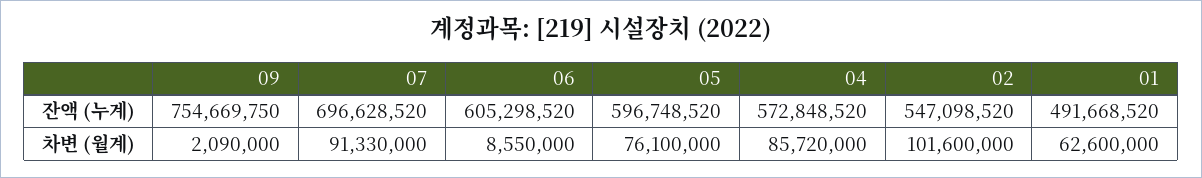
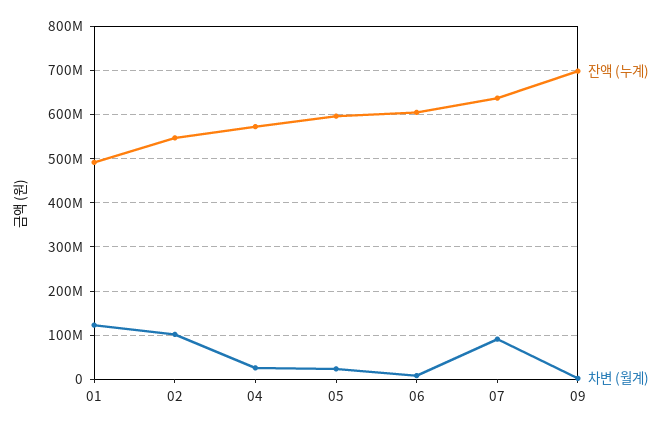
  {
    "잔액 (누계)": {
-     "09": 754669750,
+     "09": 700000000,
-     "07": 696628520,
+     "07": 640000000,
      "06": 605298520,
      "05": 596748520,
      "04": 572848520,
      "02": 547098520,
      "01": 491668520
    },
    "차변 (월계)": {
      "09": 2090000,
      "07": 91330000,
      "06": 8550000,
-     "05": 76100000,
+     "05": 20000000,
-     "04": 85720000,
+     "04": 20000000,
      "02": 101600000,
-     "01": 62600000
+     "01": 120000000
    }
  }

